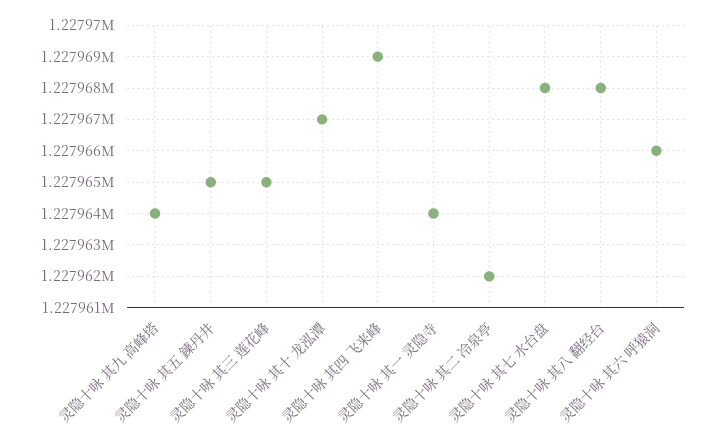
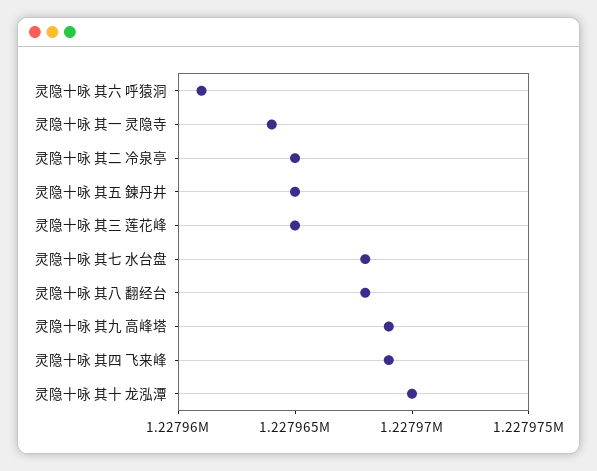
  {
-   "灵隐十咏 其九 高峰塔": 1227964,
+   "灵隐十咏 其九 高峰塔": 1227969,
    "灵隐十咏 其五 鍊丹井": 1227965,
    "灵隐十咏 其三 莲花峰": 1227965,
-   "灵隐十咏 其十 龙泓潭": 1227967,
+   "灵隐十咏 其十 龙泓潭": 1227970,
    "灵隐十咏 其四 飞来峰": 1227969,
    "灵隐十咏 其一 灵隐寺": 1227964,
-   "灵隐十咏 其二 冷泉亭": 1227962,
+   "灵隐十咏 其二 冷泉亭": 1227965,
    "灵隐十咏 其七 水台盘": 1227968,
    "灵隐十咏 其八 翻经台": 1227968,
-   "灵隐十咏 其六 呼猿洞": 1227966
+   "灵隐十咏 其六 呼猿洞": 1227961
  }

